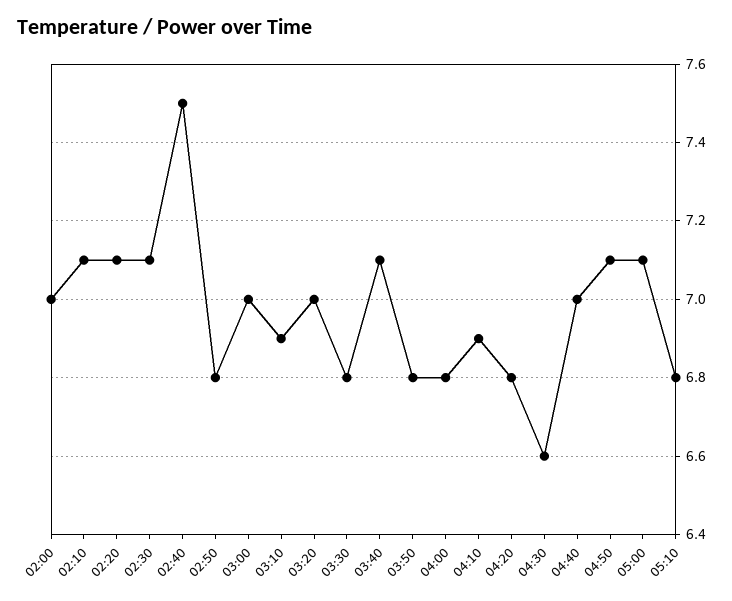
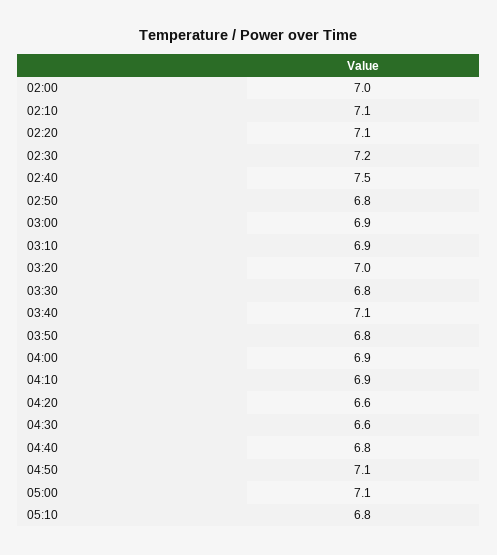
  {
    "02:00": 7,
    "02:10": 7.1,
    "02:20": 7.1,
-   "02:30": 7.1,
+   "02:30": 7.2,
    "02:40": 7.5,
    "02:50": 6.8,
-   "03:00": 7,
+   "03:00": 6.9,
    "03:10": 6.9,
    "03:20": 7,
    "03:30": 6.8,
    "03:40": 7.1,
    "03:50": 6.8,
-   "04:00": 6.8,
+   "04:00": 6.9,
    "04:10": 6.9,
-   "04:20": 6.8,
+   "04:20": 6.6,
    "04:30": 6.6,
-   "04:40": 7,
+   "04:40": 6.8,
    "04:50": 7.1,
    "05:00": 7.1,
    "05:10": 6.8
  }

